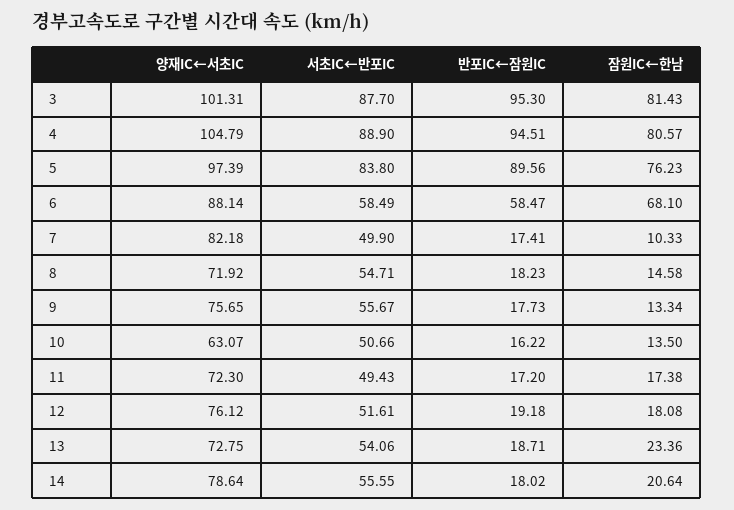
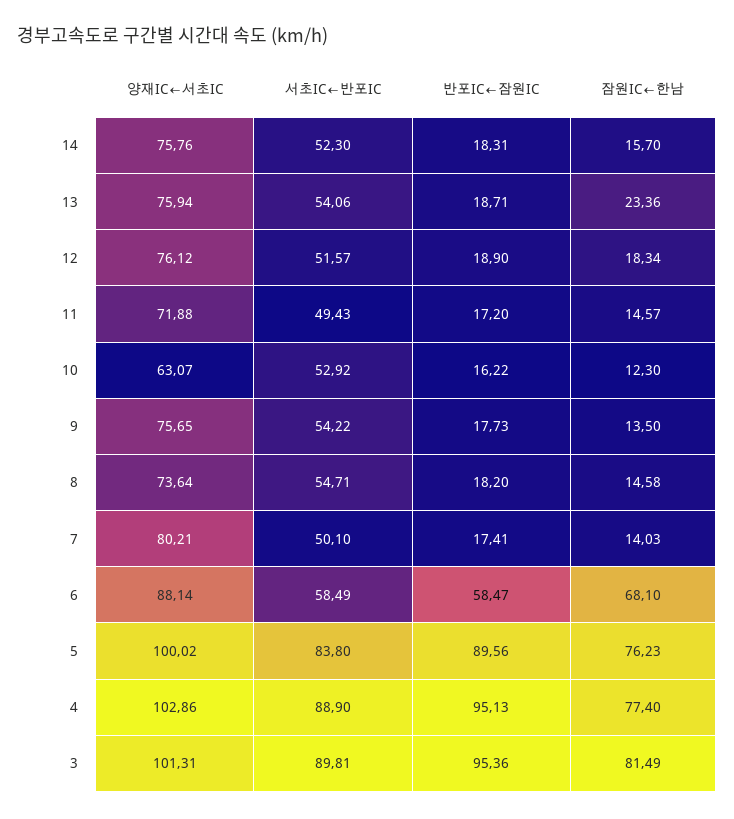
  {
    "양재IC←서초IC": {
      "3": 101.31,
-     "4": 104.79,
+     "4": 102.86,
-     "5": 97.39,
+     "5": 100.02,
      "6": 88.14,
-     "7": 82.18,
+     "7": 80.21,
-     "8": 71.92,
+     "8": 73.64,
      "9": 75.65,
      "10": 63.07,
-     "11": 72.3,
+     "11": 71.88,
      "12": 76.12,
-     "13": 72.75,
+     "13": 75.94,
-     "14": 78.64
+     "14": 75.76
    },
    "서초IC←반포IC": {
-     "3": 87.7,
+     "3": 89.81,
      "4": 88.9,
      "5": 83.8,
      "6": 58.49,
-     "7": 49.9,
+     "7": 50.1,
      "8": 54.71,
-     "9": 55.67,
+     "9": 54.22,
-     "10": 50.66,
+     "10": 52.92,
      "11": 49.43,
-     "12": 51.61,
+     "12": 51.57,
      "13": 54.06,
-     "14": 55.55
+     "14": 52.3
    },
    "반포IC←잠원IC": {
-     "3": 95.3,
+     "3": 95.36,
-     "4": 94.51,
+     "4": 95.13,
      "5": 89.56,
      "6": 58.47,
      "7": 17.41,
-     "8": 18.23,
+     "8": 18.2,
      "9": 17.73,
      "10": 16.22,
      "11": 17.2,
-     "12": 19.18,
+     "12": 18.9,
      "13": 18.71,
-     "14": 18.02
+     "14": 18.31
    },
    "잠원IC←한남": {
-     "3": 81.43,
+     "3": 81.49,
-     "4": 80.57,
+     "4": 77.4,
      "5": 76.23,
      "6": 68.1,
-     "7": 10.33,
+     "7": 14.03,
      "8": 14.58,
-     "9": 13.34,
+     "9": 13.5,
-     "10": 13.5,
+     "10": 12.3,
-     "11": 17.38,
+     "11": 14.57,
-     "12": 18.08,
+     "12": 18.34,
      "13": 23.36,
-     "14": 20.64
+     "14": 15.7
    }
  }

